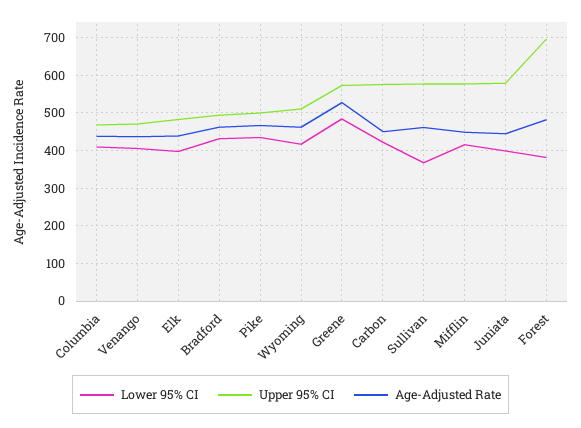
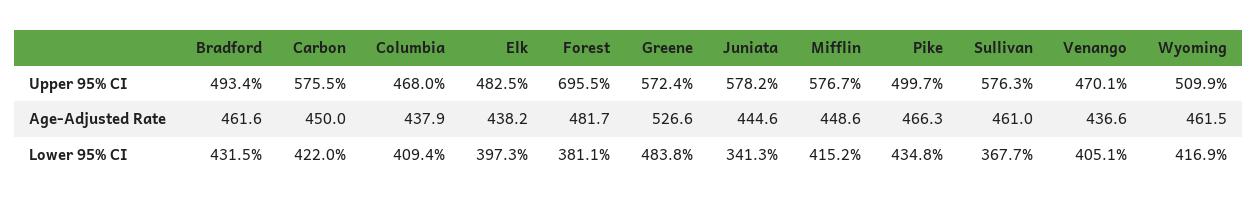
  {
    "Lower 95% CI": {
      "Columbia": 409.4,
      "Venango": 405.1,
      "Elk": 397.3,
      "Bradford": 431.5,
      "Pike": 434.8,
      "Wyoming": 416.9,
      "Greene": 483.8,
      "Carbon": 422,
      "Sullivan": 367.7,
      "Mifflin": 415.2,
-     "Juniata": 400,
+     "Juniata": 341.3,
      "Forest": 381.1
    },
    "Upper 95% CI": {
      "Columbia": 468,
      "Venango": 470.1,
      "Elk": 482.5,
      "Bradford": 493.4,
      "Pike": 499.7,
      "Wyoming": 509.9,
      "Greene": 572.4,
      "Carbon": 575.5,
      "Sullivan": 576.3,
      "Mifflin": 576.7,
      "Juniata": 578.2,
      "Forest": 695.5
    },
    "Age-Adjusted Rate": {
      "Columbia": 437.9,
      "Venango": 436.6,
      "Elk": 438.2,
      "Bradford": 461.6,
      "Pike": 466.3,
      "Wyoming": 461.5,
      "Greene": 526.6,
      "Carbon": 450,
      "Sullivan": 461,
      "Mifflin": 448.6,
      "Juniata": 444.6,
      "Forest": 481.7
    }
  }

